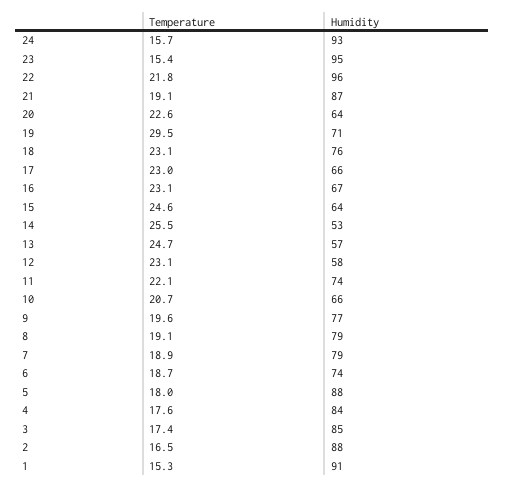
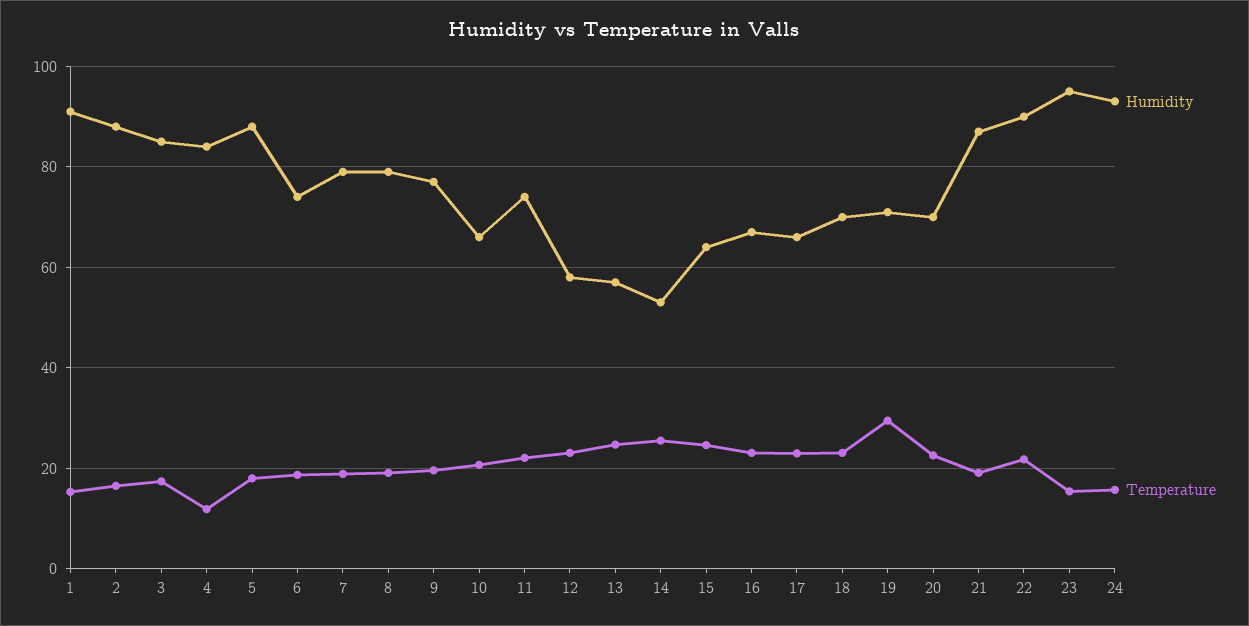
  {
    "Temperature": {
      "24": 15.7,
      "23": 15.4,
      "22": 21.8,
      "21": 19.1,
      "20": 22.6,
      "19": 29.5,
      "18": 23.1,
      "17": 23,
      "16": 23.1,
      "15": 24.6,
      "14": 25.5,
      "13": 24.7,
      "12": 23.1,
      "11": 22.1,
      "10": 20.7,
      "9": 19.6,
      "8": 19.1,
      "7": 18.9,
      "6": 18.7,
      "5": 18,
-     "4": 17.6,
+     "4": 12,
      "3": 17.4,
      "2": 16.5,
      "1": 15.3
    },
    "Humidity": {
      "24": 93,
      "23": 95,
-     "22": 96,
+     "22": 90,
      "21": 87,
-     "20": 64,
+     "20": 70,
      "19": 71,
-     "18": 76,
+     "18": 70,
      "17": 66,
      "16": 67,
      "15": 64,
      "14": 53,
      "13": 57,
      "12": 58,
      "11": 74,
      "10": 66,
      "9": 77,
      "8": 79,
      "7": 79,
      "6": 74,
      "5": 88,
      "4": 84,
      "3": 85,
      "2": 88,
      "1": 91
    }
  }

